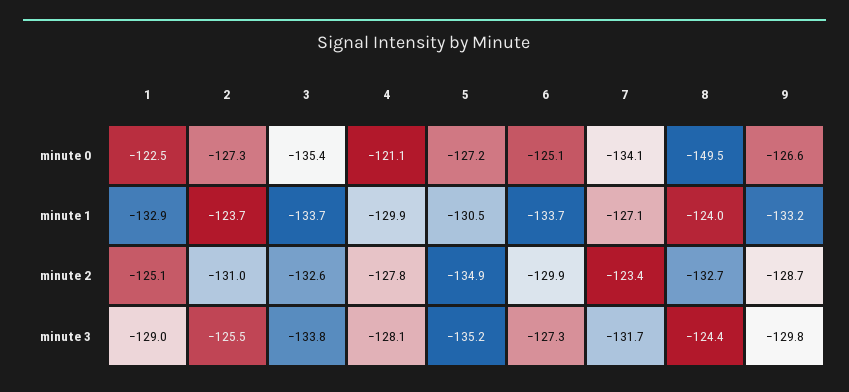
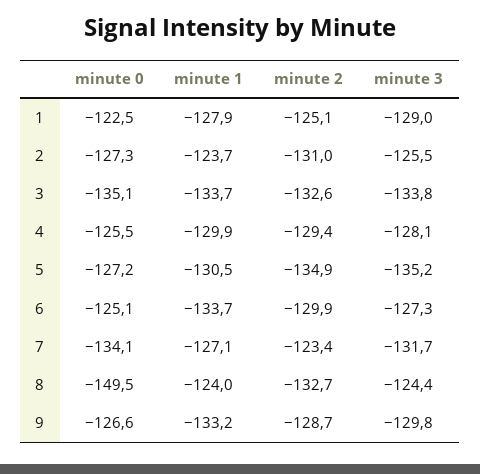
  {
    "1": {
      "minute 0": -122.5,
-     "minute 1": -132.9,
+     "minute 1": -127.9,
      "minute 2": -125.1,
      "minute 3": -129
    },
    "2": {
      "minute 0": -127.3,
      "minute 1": -123.7,
      "minute 2": -131,
      "minute 3": -125.5
    },
    "3": {
-     "minute 0": -135.4,
+     "minute 0": -135.1,
      "minute 1": -133.7,
      "minute 2": -132.6,
      "minute 3": -133.8
    },
    "4": {
-     "minute 0": -121.1,
+     "minute 0": -125.5,
      "minute 1": -129.9,
-     "minute 2": -127.8,
+     "minute 2": -129.4,
      "minute 3": -128.1
    },
    "5": {
      "minute 0": -127.2,
      "minute 1": -130.5,
      "minute 2": -134.9,
      "minute 3": -135.2
    },
    "6": {
      "minute 0": -125.1,
      "minute 1": -133.7,
      "minute 2": -129.9,
      "minute 3": -127.3
    },
    "7": {
      "minute 0": -134.1,
      "minute 1": -127.1,
      "minute 2": -123.4,
      "minute 3": -131.7
    },
    "8": {
      "minute 0": -149.5,
      "minute 1": -124,
      "minute 2": -132.7,
      "minute 3": -124.4
    },
    "9": {
      "minute 0": -126.6,
      "minute 1": -133.2,
      "minute 2": -128.7,
      "minute 3": -129.8
    }
  }

